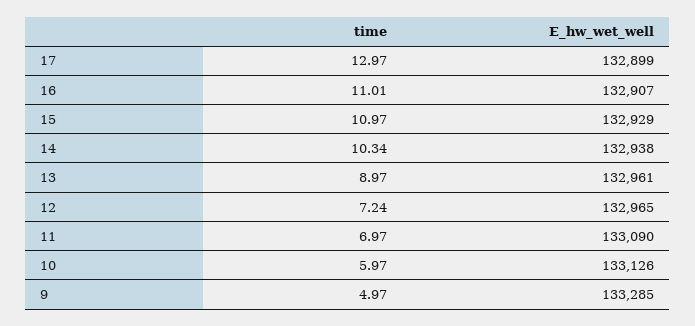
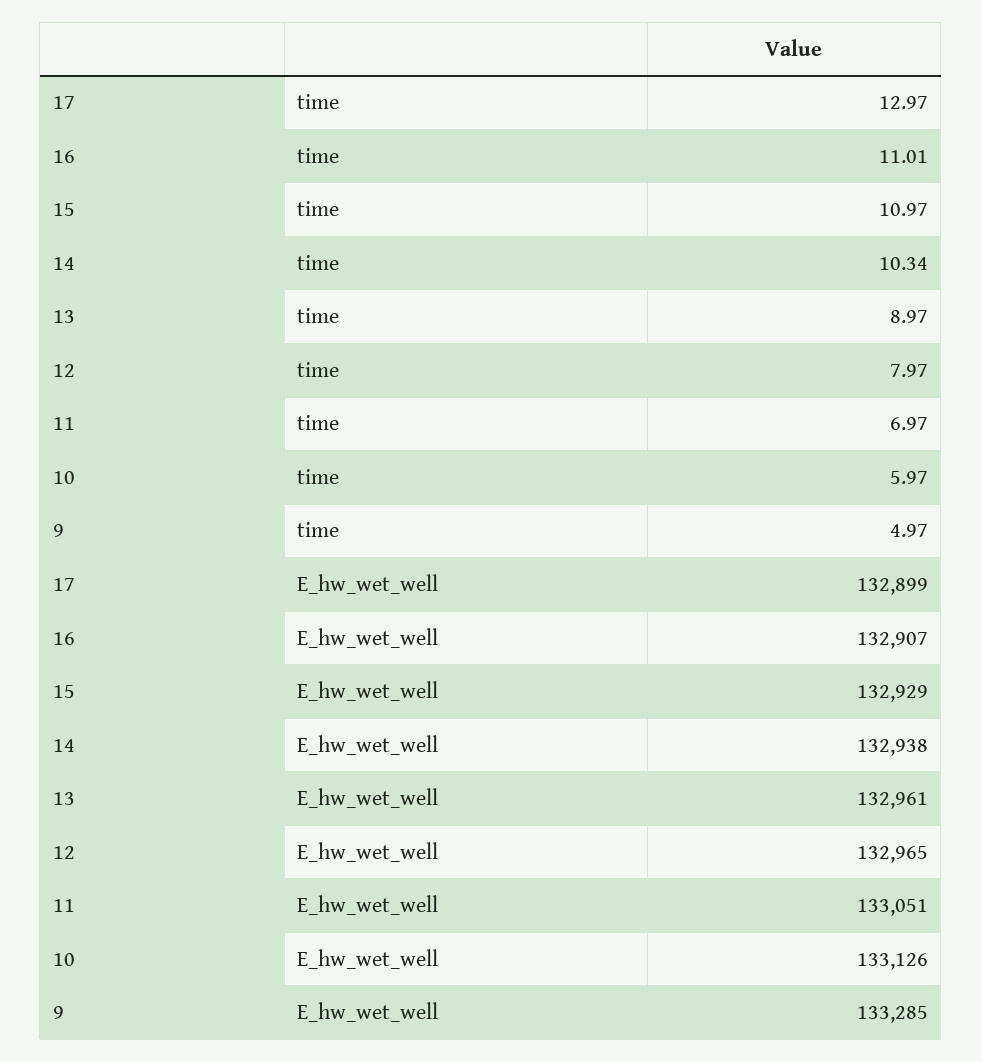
  {
    "time": {
      "17": 12.97,
      "16": 11.01,
      "15": 10.97,
      "14": 10.34,
      "13": 8.97,
-     "12": 7.24,
+     "12": 7.97,
      "11": 6.97,
      "10": 5.97,
      "9": 4.97
    },
    "E_hw_wet_well": {
      "17": 132899,
      "16": 132907,
      "15": 132929,
      "14": 132938,
      "13": 132961,
      "12": 132965,
-     "11": 133090,
+     "11": 133051,
      "10": 133126,
      "9": 133285
    }
  }

